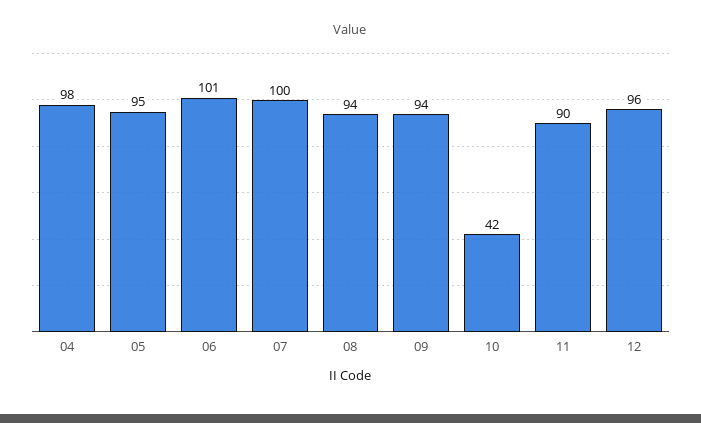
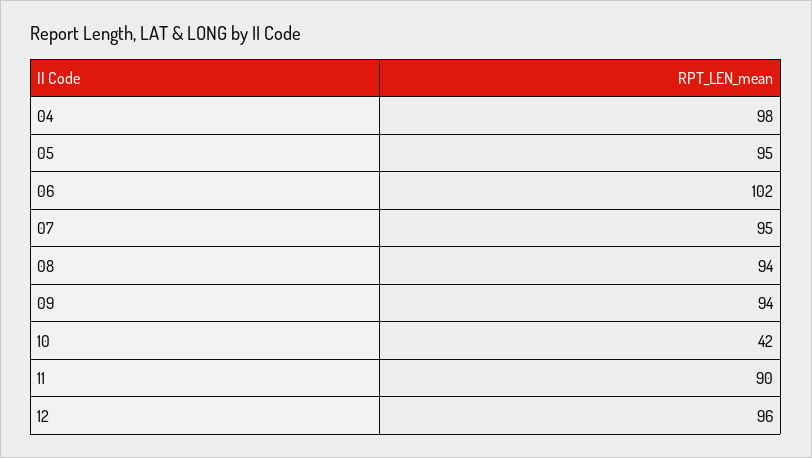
  {
    "04": 98,
    "05": 95,
-   "06": 101,
+   "06": 102,
-   "07": 100,
+   "07": 95,
    "08": 94,
    "09": 94,
    "10": 42,
    "11": 90,
    "12": 96
  }

